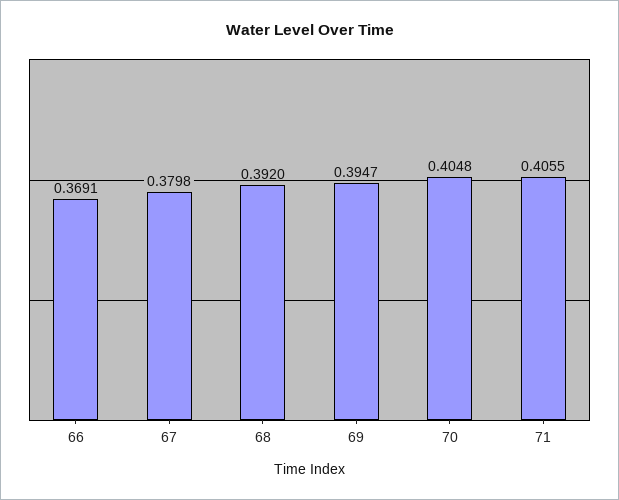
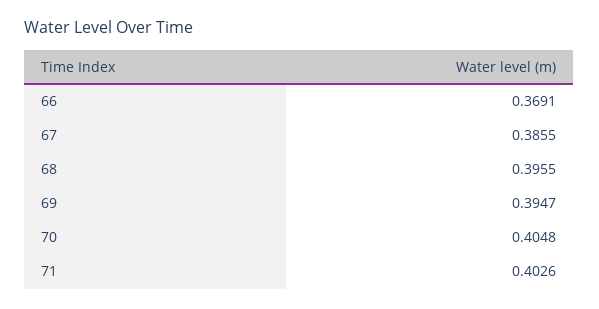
  {
    "66": 0.3691,
-   "67": 0.3798,
+   "67": 0.3855,
-   "68": 0.392,
+   "68": 0.3955,
    "69": 0.3947,
    "70": 0.4048,
-   "71": 0.4055
+   "71": 0.4026
  }

